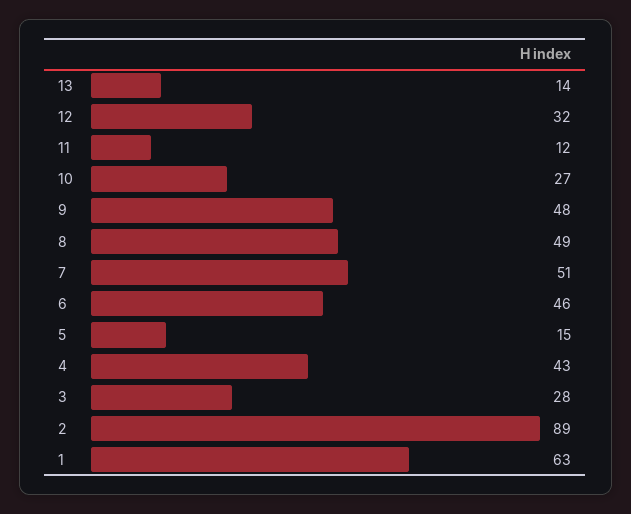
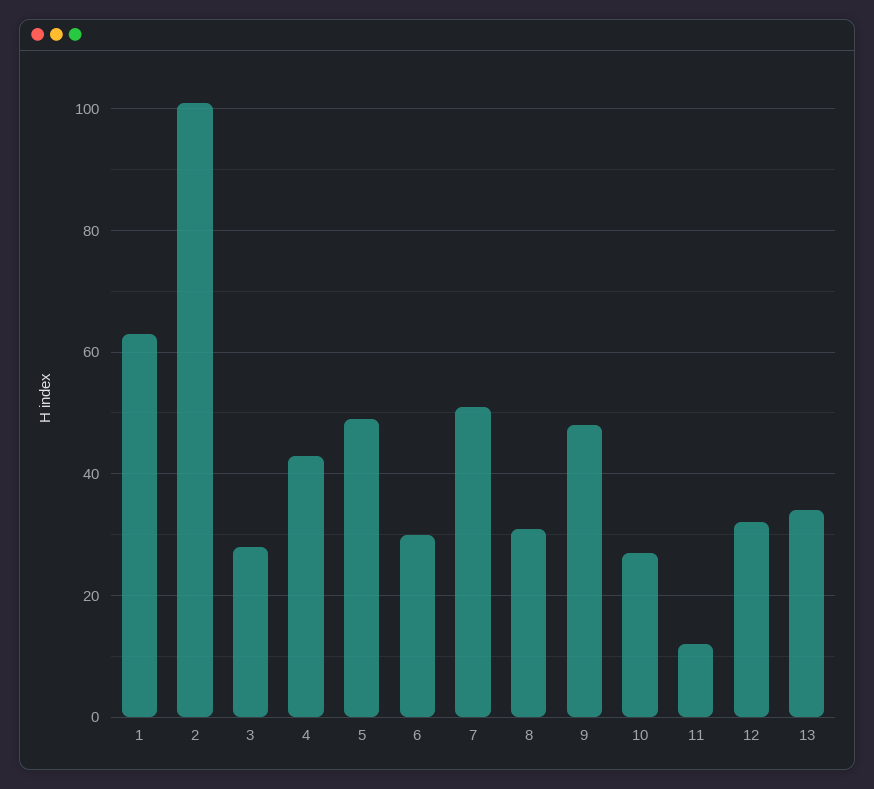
  {
-   "13": 14,
+   "13": 35,
    "12": 32,
    "11": 12,
    "10": 27,
    "9": 48,
-   "8": 49,
+   "8": 30,
    "7": 51,
-   "6": 46,
+   "6": 30,
-   "5": 15,
+   "5": 50,
    "4": 43,
    "3": 28,
-   "2": 89,
+   "2": 100,
    "1": 63
  }

